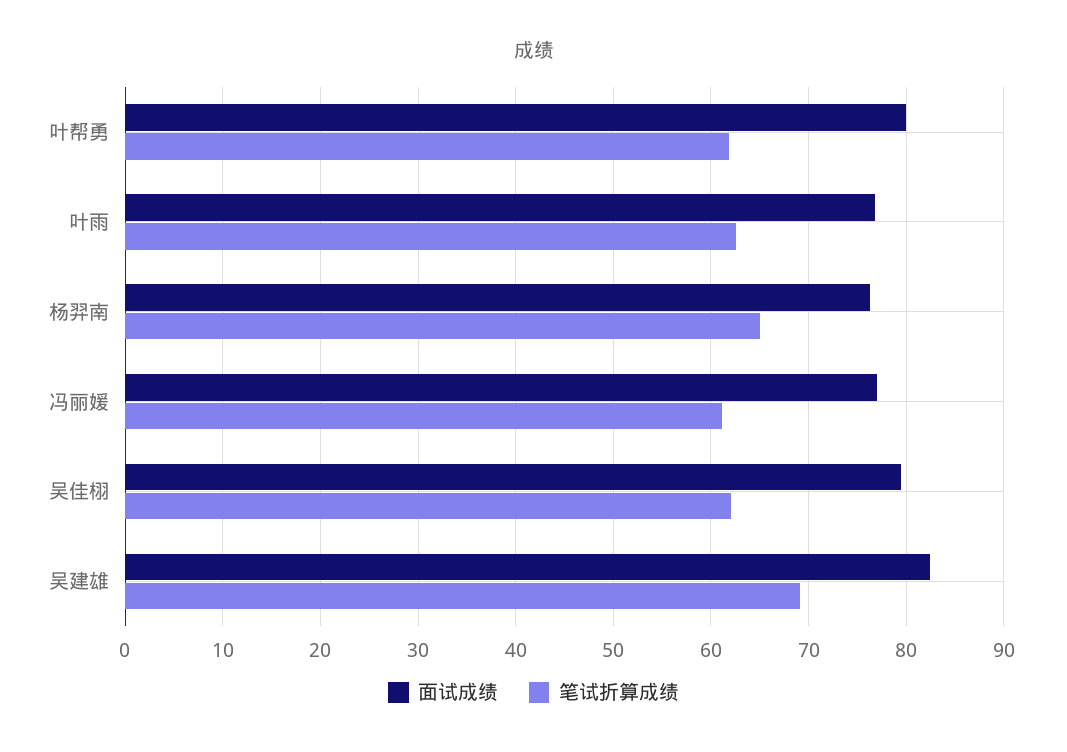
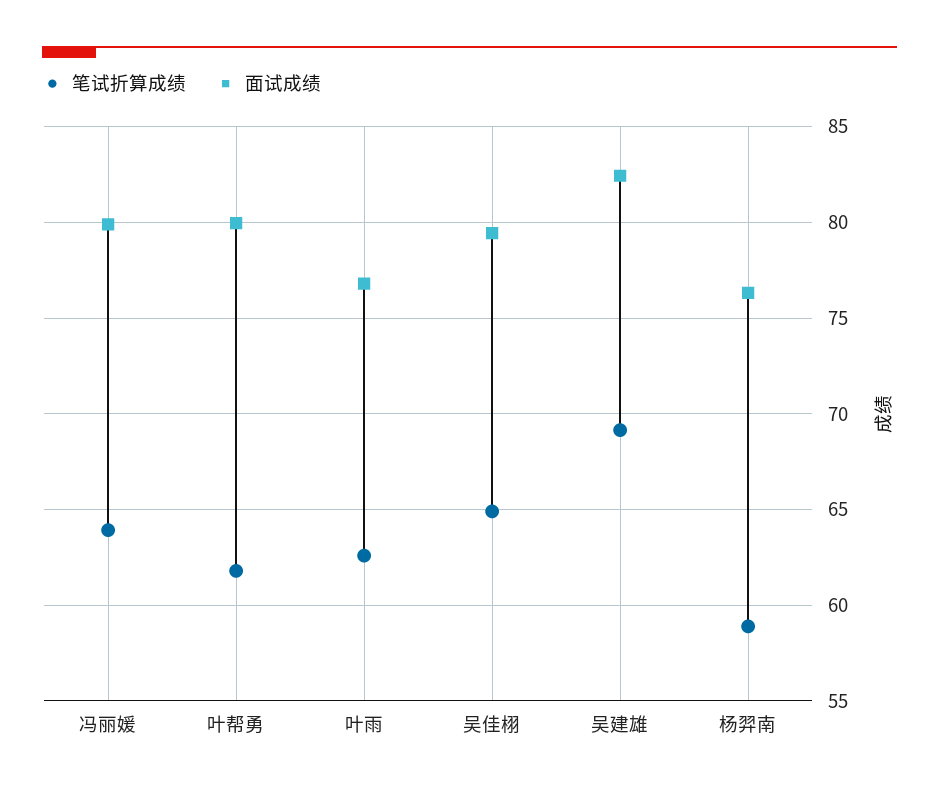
  {
    "面试成绩": {
      "叶帮勇": 80,
      "叶雨": 77,
      "杨羿南": 76.5,
-     "冯丽媛": 77,
+     "冯丽媛": 80,
      "吴佳栩": 79.5,
      "吴建雄": 82.5
    },
    "笔试折算成绩": {
      "叶帮勇": 62,
      "叶雨": 62.5,
-     "杨羿南": 65,
+     "杨羿南": 59,
-     "冯丽媛": 61,
+     "冯丽媛": 64,
-     "吴佳栩": 62,
+     "吴佳栩": 65,
      "吴建雄": 69
    }
  }

